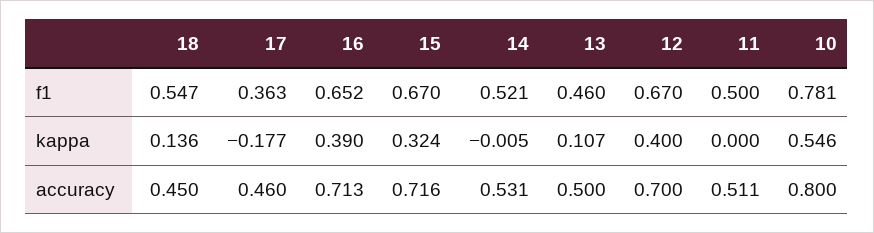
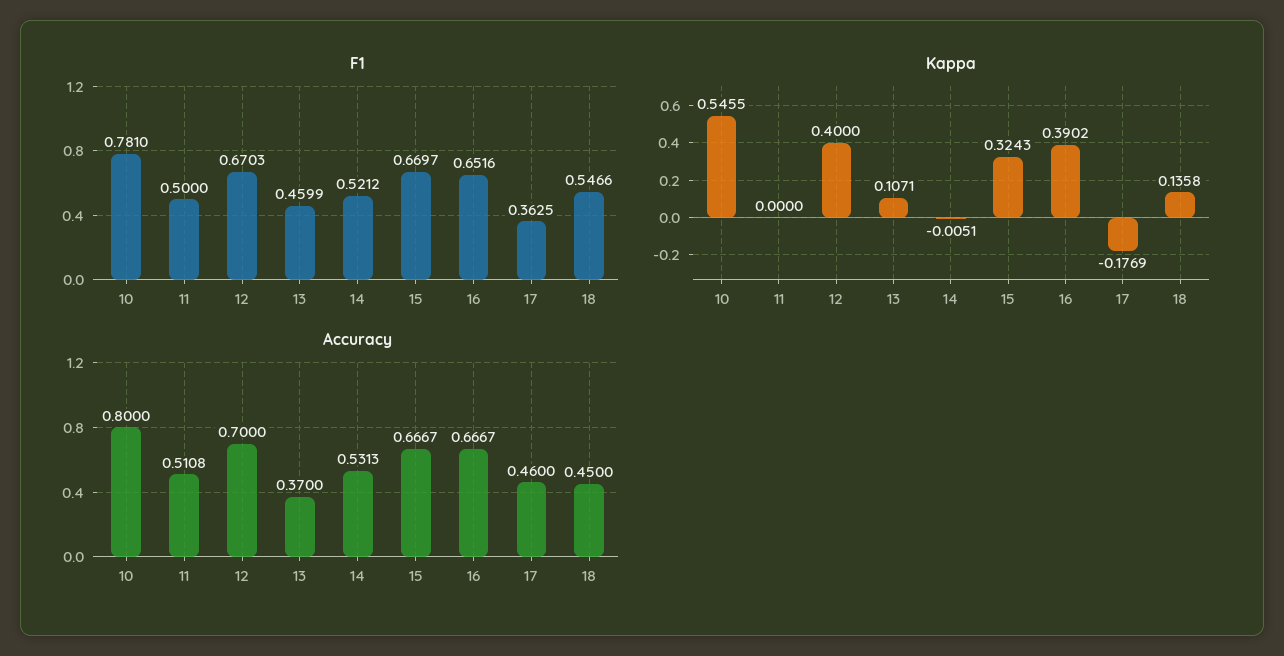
  {
    "f1": {
      "18": 0.5466,
      "17": 0.3625,
      "16": 0.6516,
      "15": 0.6697,
      "14": 0.5212,
      "13": 0.4599,
      "12": 0.6703,
      "11": 0.5,
      "10": 0.781
    },
    "kappa": {
      "18": 0.1358,
      "17": -0.1769,
      "16": 0.3902,
      "15": 0.3243,
      "14": -0.0051,
      "13": 0.1071,
      "12": 0.4,
      "11": 0,
      "10": 0.5455
    },
    "accuracy": {
      "18": 0.45,
      "17": 0.46,
-     "16": 0.713,
+     "16": 0.6667,
-     "15": 0.716,
+     "15": 0.6667,
      "14": 0.5313,
-     "13": 0.5,
+     "13": 0.37,
      "12": 0.7,
      "11": 0.5108,
      "10": 0.8
    }
  }

